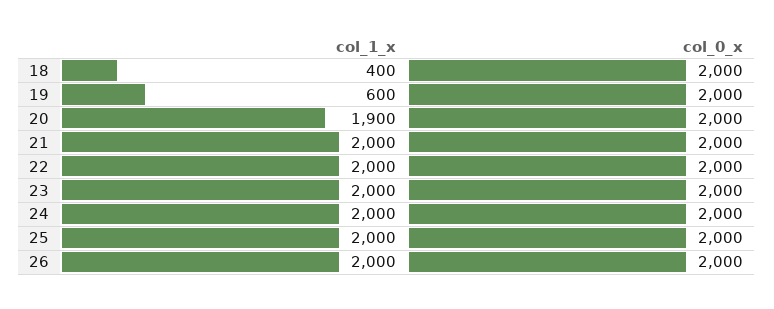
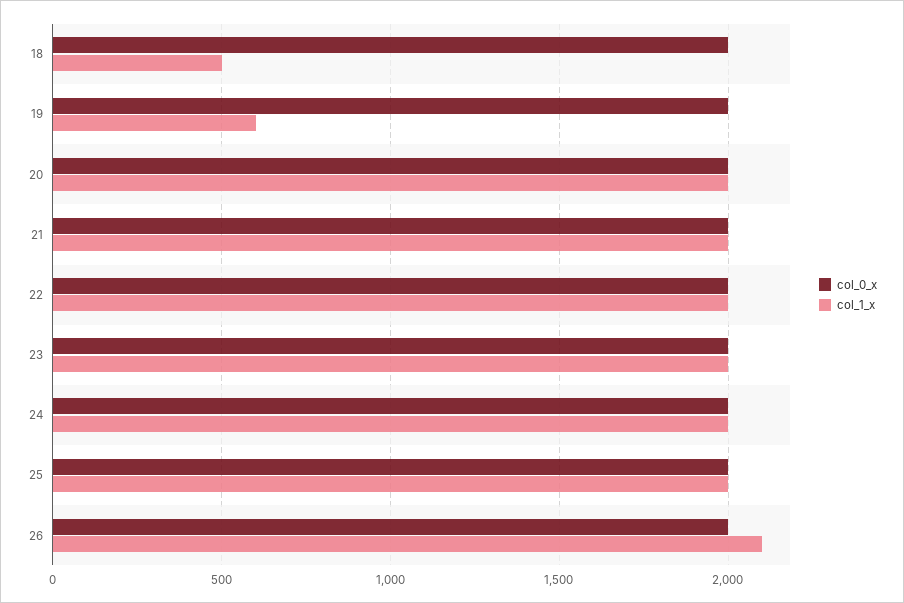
  {
    "col_1_x": {
-     "18": 400,
+     "18": 500,
      "19": 600,
-     "20": 1900,
+     "20": 2000,
      "21": 2000,
      "22": 2000,
      "23": 2000,
      "24": 2000,
      "25": 2000,
-     "26": 2000
+     "26": 2100
    },
    "col_0_x": {
      "18": 2000,
      "19": 2000,
      "20": 2000,
      "21": 2000,
      "22": 2000,
      "23": 2000,
      "24": 2000,
      "25": 2000,
      "26": 2000
    }
  }

